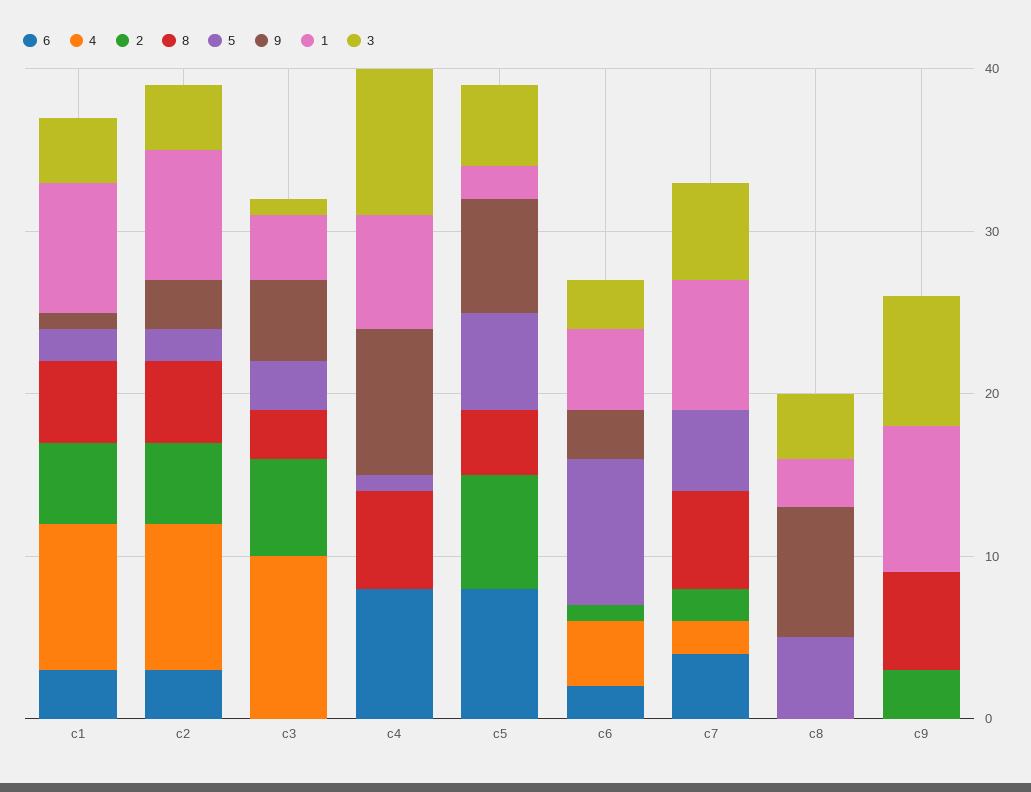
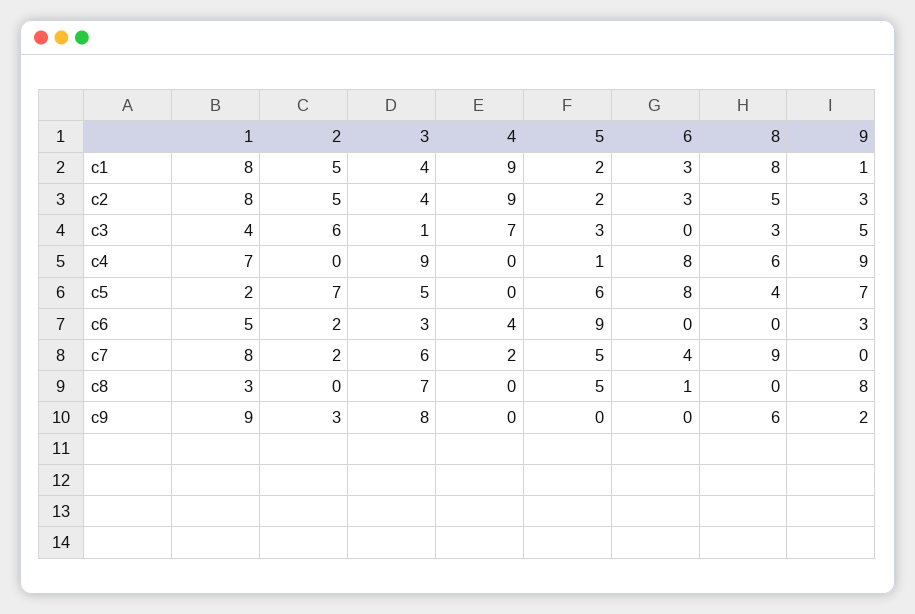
  {
    "6": {
      "c1": 3,
      "c2": 3,
      "c3": 0,
      "c4": 8,
      "c5": 8,
-     "c6": 2,
+     "c6": 0,
      "c7": 4,
-     "c8": 0,
+     "c8": 1,
      "c9": 0
    },
    "4": {
      "c1": 9,
      "c2": 9,
-     "c3": 10,
+     "c3": 7,
      "c4": 0,
      "c5": 0,
      "c6": 4,
      "c7": 2,
      "c8": 0,
      "c9": 0
    },
    "2": {
      "c1": 5,
      "c2": 5,
      "c3": 6,
      "c4": 0,
      "c5": 7,
-     "c6": 1,
+     "c6": 2,
      "c7": 2,
      "c8": 0,
      "c9": 3
    },
    "8": {
-     "c1": 5,
+     "c1": 8,
      "c2": 5,
      "c3": 3,
      "c4": 6,
      "c5": 4,
      "c6": 0,
-     "c7": 6,
+     "c7": 9,
      "c8": 0,
      "c9": 6
    },
    "5": {
      "c1": 2,
      "c2": 2,
      "c3": 3,
      "c4": 1,
      "c5": 6,
      "c6": 9,
      "c7": 5,
      "c8": 5,
      "c9": 0
    },
    "9": {
      "c1": 1,
      "c2": 3,
      "c3": 5,
      "c4": 9,
      "c5": 7,
      "c6": 3,
      "c7": 0,
      "c8": 8,
-     "c9": 0
+     "c9": 2
    },
    "1": {
      "c1": 8,
      "c2": 8,
      "c3": 4,
      "c4": 7,
      "c5": 2,
      "c6": 5,
      "c7": 8,
      "c8": 3,
      "c9": 9
    },
    "3": {
      "c1": 4,
      "c2": 4,
      "c3": 1,
      "c4": 9,
      "c5": 5,
      "c6": 3,
      "c7": 6,
-     "c8": 4,
+     "c8": 7,
      "c9": 8
    }
  }

